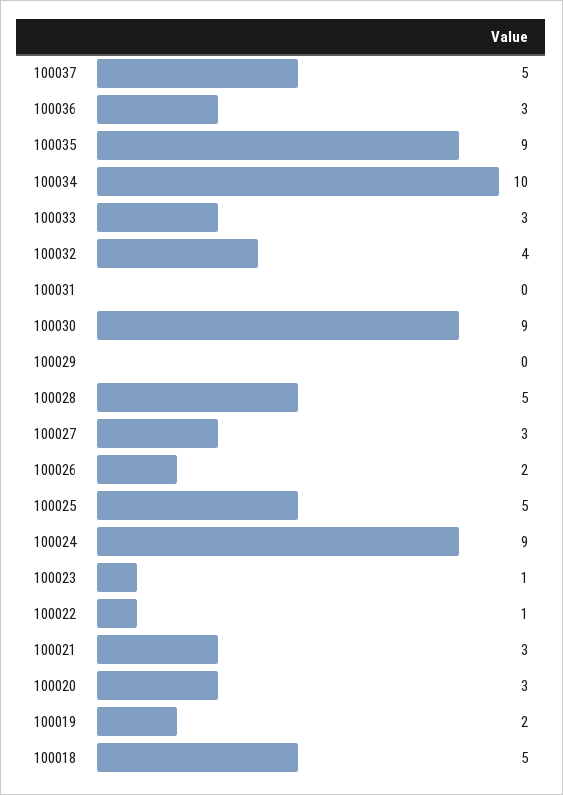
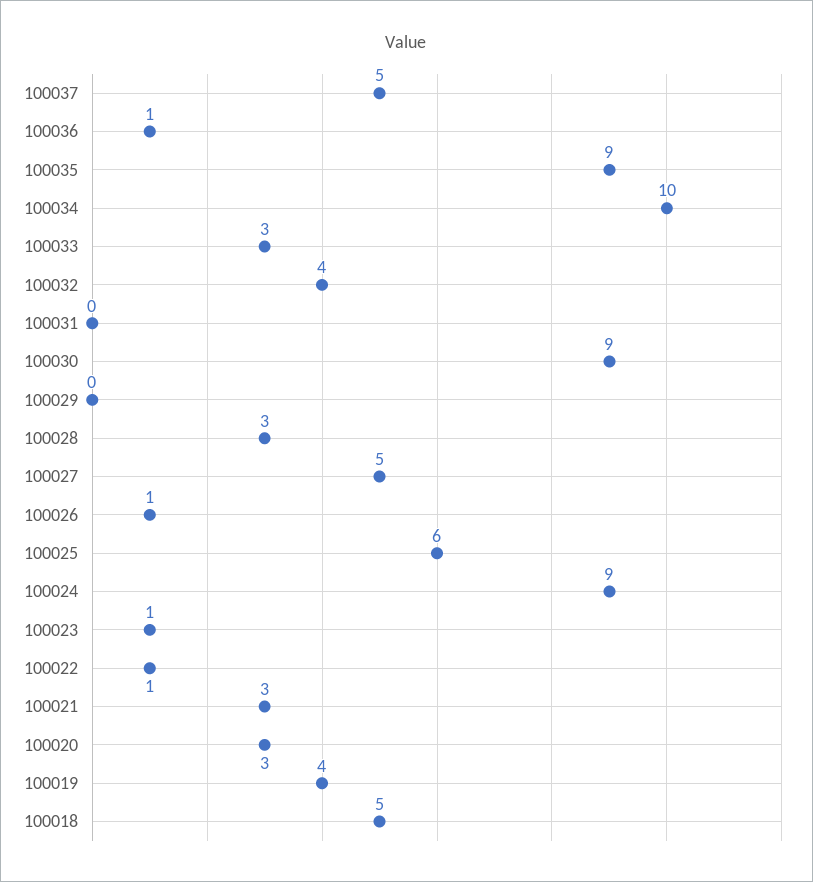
  {
    "100037": 5,
-   "100036": 3,
+   "100036": 1,
    "100035": 9,
    "100034": 10,
    "100033": 3,
    "100032": 4,
    "100031": 0,
    "100030": 9,
    "100029": 0,
-   "100028": 5,
+   "100028": 3,
-   "100027": 3,
+   "100027": 5,
-   "100026": 2,
+   "100026": 1,
-   "100025": 5,
+   "100025": 6,
    "100024": 9,
    "100023": 1,
    "100022": 1,
    "100021": 3,
    "100020": 3,
-   "100019": 2,
+   "100019": 4,
    "100018": 5
  }

